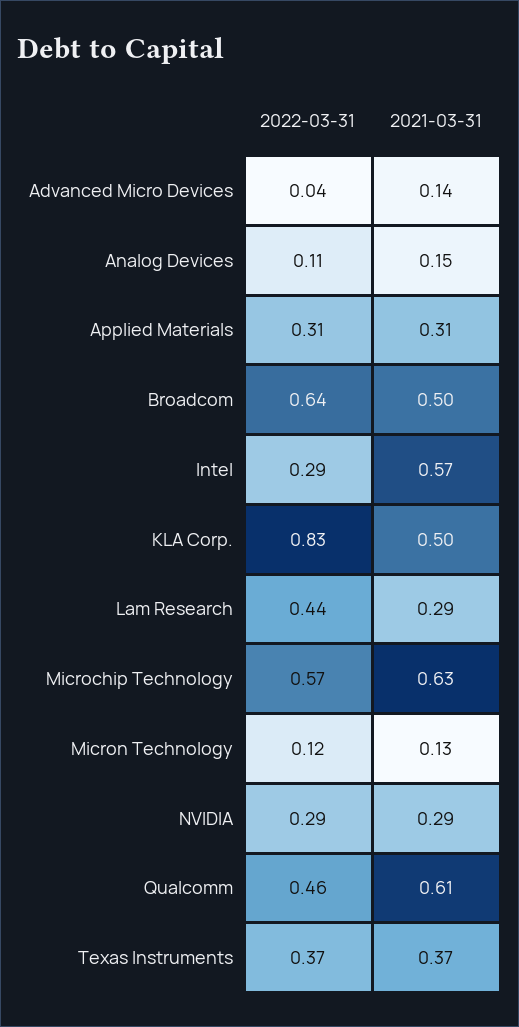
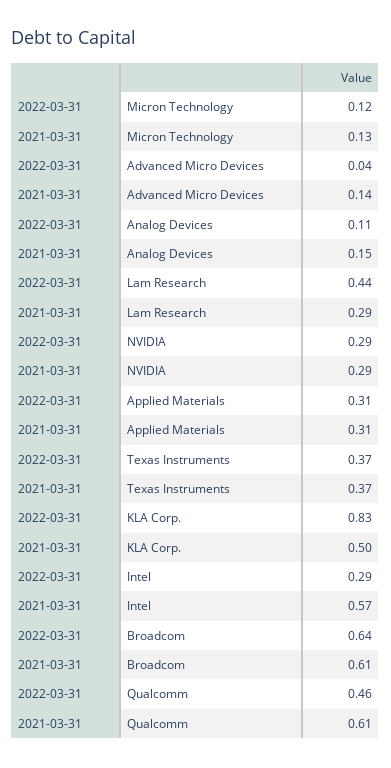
  {
    "2022-03-31": {
      "Advanced Micro Devices": 0.04,
      "Analog Devices": 0.11,
      "Applied Materials": 0.31,
      "Broadcom": 0.64,
      "Intel": 0.29,
      "KLA Corp.": 0.83,
      "Lam Research": 0.44,
-     "Microchip Technology": 0.57,
      "Micron Technology": 0.12,
      "NVIDIA": 0.29,
      "Qualcomm": 0.46,
      "Texas Instruments": 0.37
    },
    "2021-03-31": {
      "Advanced Micro Devices": 0.14,
      "Analog Devices": 0.15,
      "Applied Materials": 0.31,
-     "Broadcom": 0.5,
+     "Broadcom": 0.61,
      "Intel": 0.57,
      "KLA Corp.": 0.5,
      "Lam Research": 0.29,
-     "Microchip Technology": 0.63,
      "Micron Technology": 0.13,
      "NVIDIA": 0.29,
      "Qualcomm": 0.61,
      "Texas Instruments": 0.37
    }
  }

